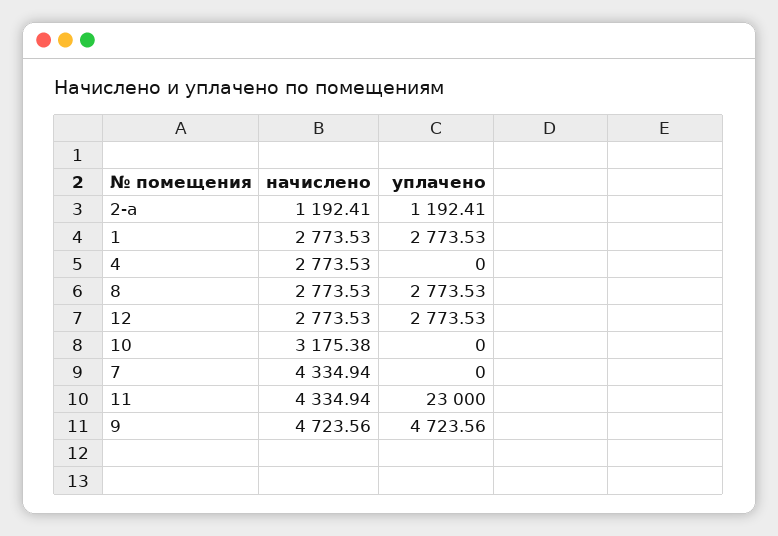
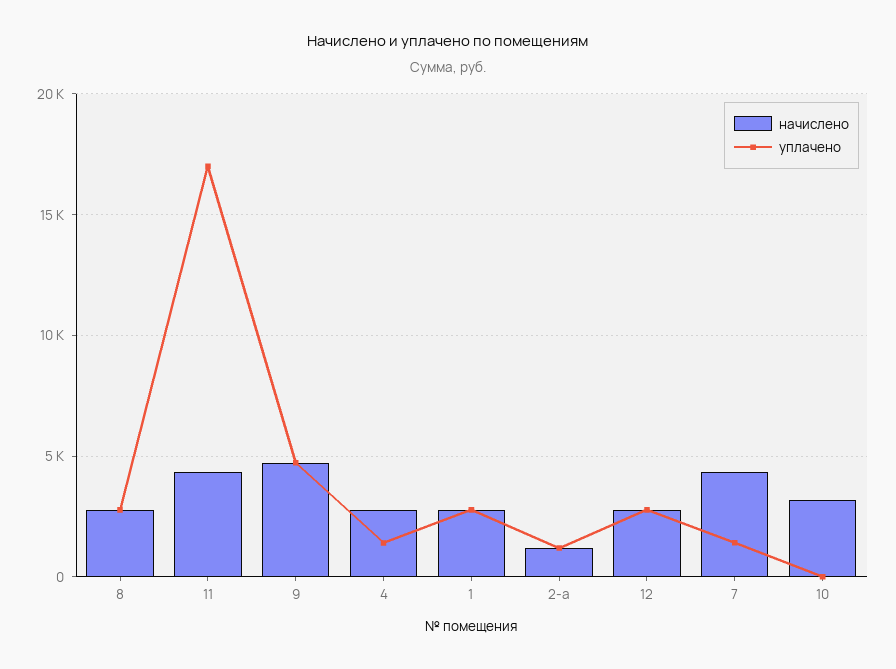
  {
    "начислено": {
      "2-а": 1192.41,
      "1": 2773.53,
      "4": 2773.53,
      "8": 2773.53,
      "12": 2773.53,
      "10": 3175.38,
      "7": 4334.94,
      "11": 4334.94,
      "9": 4723.56
    },
    "уплачено": {
      "2-а": 1192.41,
      "1": 2773.53,
-     "4": 0,
+     "4": 1500,
      "8": 2773.53,
      "12": 2773.53,
      "10": 0,
-     "7": 0,
+     "7": 1500,
-     "11": 23000,
+     "11": 17000,
      "9": 4723.56
    }
  }

